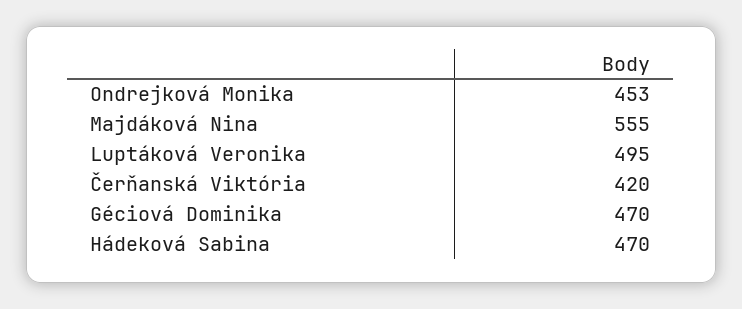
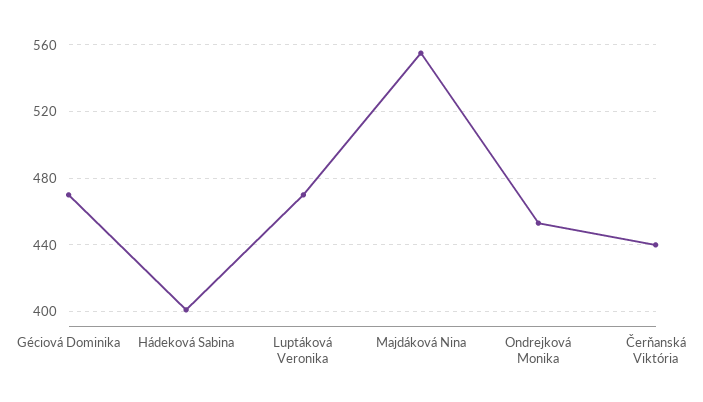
  {
    "Ondrejková Monika": 453,
    "Majdáková Nina": 555,
-   "Luptáková Veronika": 495,
+   "Luptáková Veronika": 470,
-   "Čerňanská Viktória": 420,
+   "Čerňanská Viktória": 440,
    "Géciová Dominika": 470,
-   "Hádeková Sabina": 470
+   "Hádeková Sabina": 400
  }

